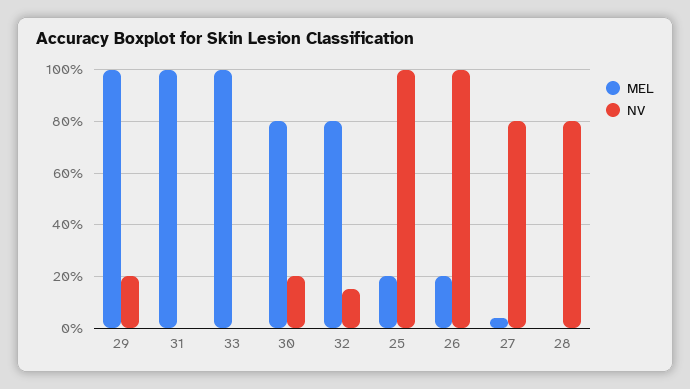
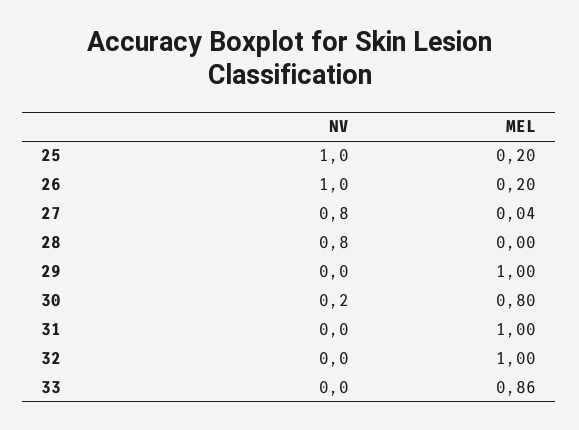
  {
    "MEL": {
      "29": 1,
      "31": 1,
-     "33": 1,
+     "33": 0.86,
      "30": 0.8,
-     "32": 0.8,
+     "32": 1,
      "25": 0.2,
      "26": 0.2,
      "27": 0.04,
      "28": 0
    },
    "NV": {
-     "29": 0.2,
+     "29": 0,
      "31": 0,
      "33": 0,
      "30": 0.2,
-     "32": 0.15,
+     "32": 0,
      "25": 1,
      "26": 1,
      "27": 0.8,
      "28": 0.8
    }
  }

